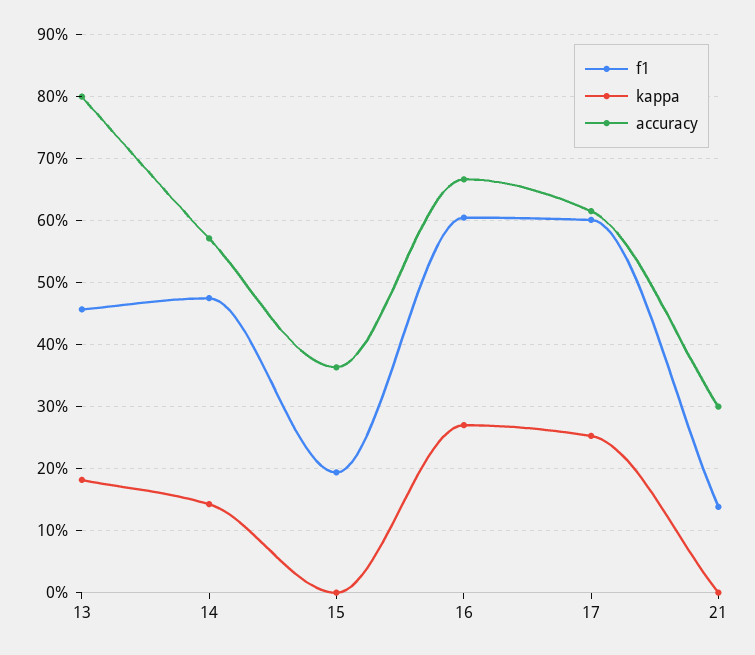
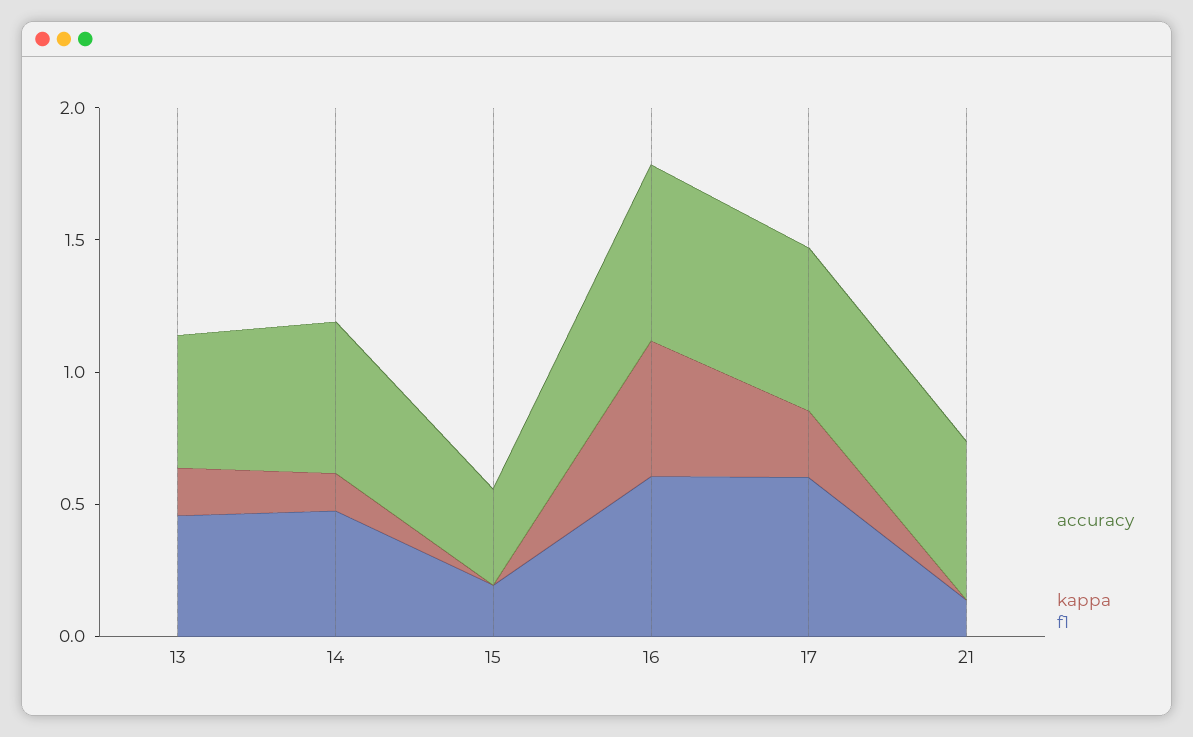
  {
    "f1": {
      "13": 0.46,
      "14": 0.48,
      "15": 0.19,
      "16": 0.61,
      "17": 0.6,
      "21": 0.14
    },
    "kappa": {
      "13": 0.18,
      "14": 0.14,
      "15": 0,
-     "16": 0.27,
+     "16": 0.5,
      "17": 0.25,
      "21": 0
    },
    "accuracy": {
-     "13": 0.8,
+     "13": 0.5,
      "14": 0.57,
      "15": 0.36,
      "16": 0.67,
      "17": 0.62,
-     "21": 0.3
+     "21": 0.6
    }
  }

